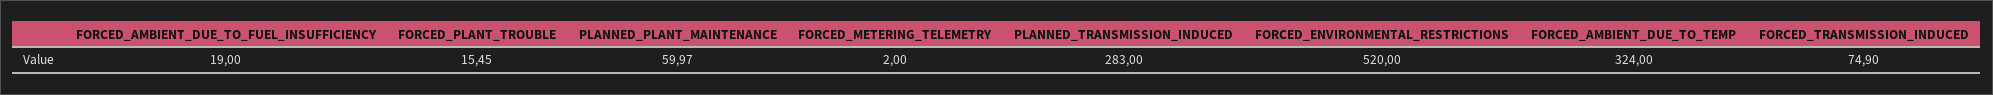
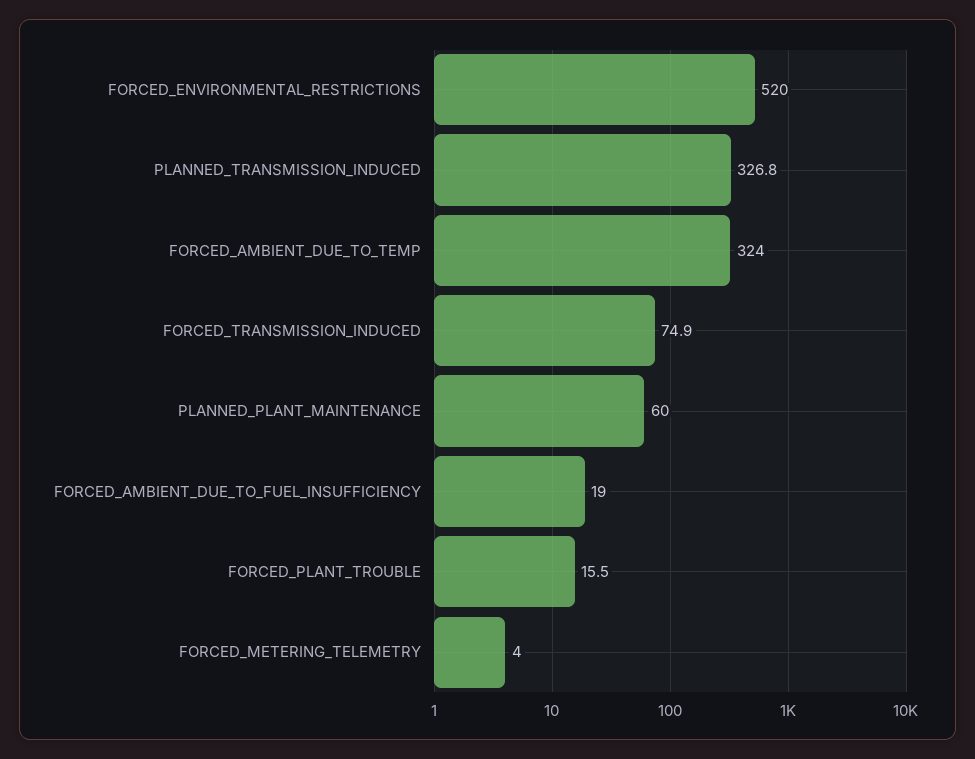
  {
    "FORCED_AMBIENT_DUE_TO_FUEL_INSUFFICIENCY": 19,
    "FORCED_PLANT_TROUBLE": 15.45,
    "PLANNED_PLANT_MAINTENANCE": 59.97,
-   "FORCED_METERING_TELEMETRY": 2,
+   "FORCED_METERING_TELEMETRY": 4,
-   "PLANNED_TRANSMISSION_INDUCED": 283,
+   "PLANNED_TRANSMISSION_INDUCED": 326.8,
    "FORCED_ENVIRONMENTAL_RESTRICTIONS": 520,
    "FORCED_AMBIENT_DUE_TO_TEMP": 324,
    "FORCED_TRANSMISSION_INDUCED": 74.9
  }

